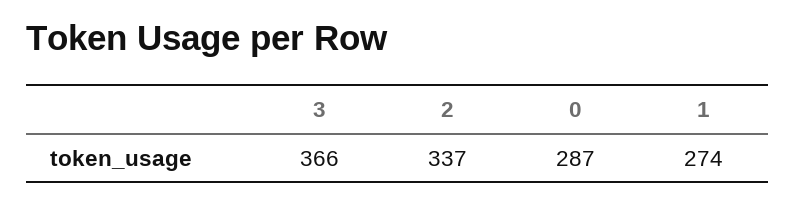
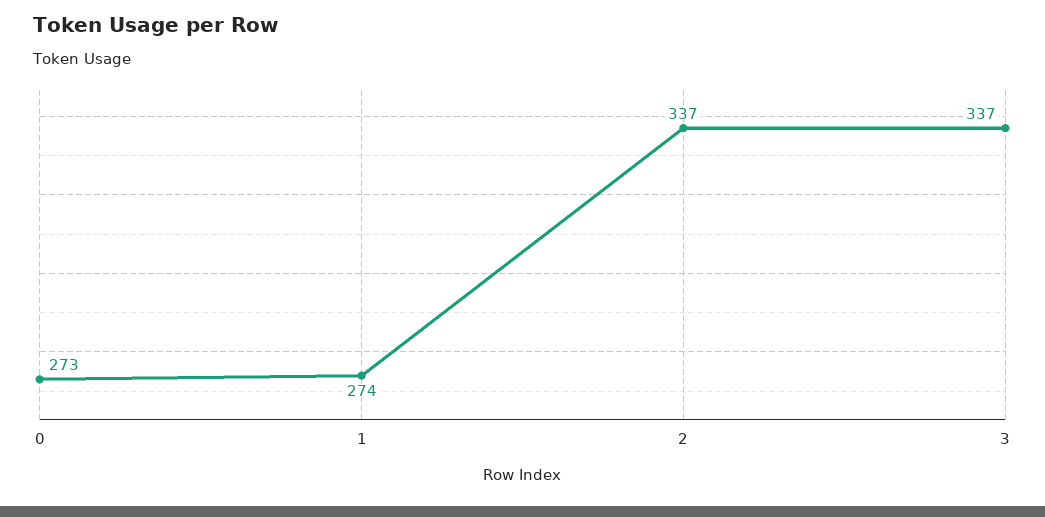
  {
-   "3": 366,
+   "3": 337,
    "2": 337,
-   "0": 287,
+   "0": 273,
    "1": 274
  }

